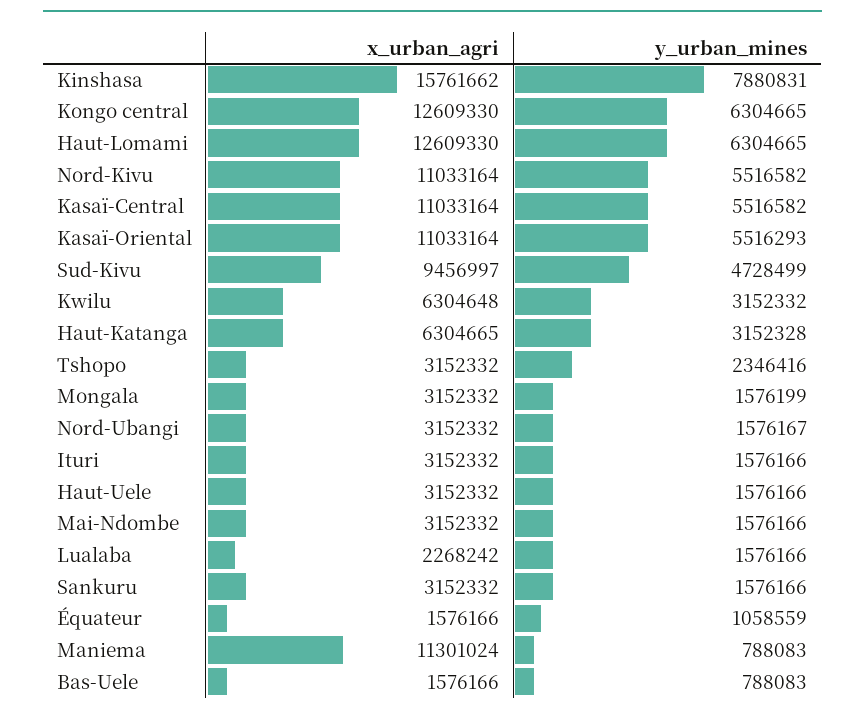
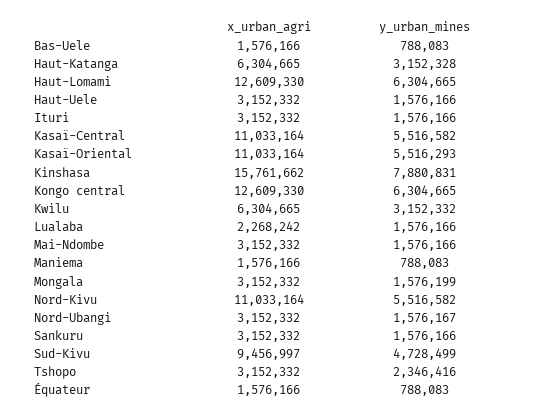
  {
    "x_urban_agri": {
      "Kinshasa": 15761662,
      "Kongo central": 12609330,
      "Haut-Lomami": 12609330,
      "Nord-Kivu": 11033164,
      "Kasaï-Central": 11033164,
      "Kasaï-Oriental": 11033164,
      "Sud-Kivu": 9456997,
-     "Kwilu": 6304648,
+     "Kwilu": 6304665,
      "Haut-Katanga": 6304665,
      "Tshopo": 3152332,
      "Mongala": 3152332,
      "Nord-Ubangi": 3152332,
      "Ituri": 3152332,
      "Haut-Uele": 3152332,
      "Mai-Ndombe": 3152332,
      "Lualaba": 2268242,
      "Sankuru": 3152332,
      "Équateur": 1576166,
-     "Maniema": 11301024,
+     "Maniema": 1576166,
      "Bas-Uele": 1576166
    },
    "y_urban_mines": {
      "Kinshasa": 7880831,
      "Kongo central": 6304665,
      "Haut-Lomami": 6304665,
      "Nord-Kivu": 5516582,
      "Kasaï-Central": 5516582,
      "Kasaï-Oriental": 5516293,
      "Sud-Kivu": 4728499,
      "Kwilu": 3152332,
      "Haut-Katanga": 3152328,
      "Tshopo": 2346416,
      "Mongala": 1576199,
      "Nord-Ubangi": 1576167,
      "Ituri": 1576166,
      "Haut-Uele": 1576166,
      "Mai-Ndombe": 1576166,
      "Lualaba": 1576166,
      "Sankuru": 1576166,
-     "Équateur": 1058559,
+     "Équateur": 788083,
      "Maniema": 788083,
      "Bas-Uele": 788083
    }
  }

